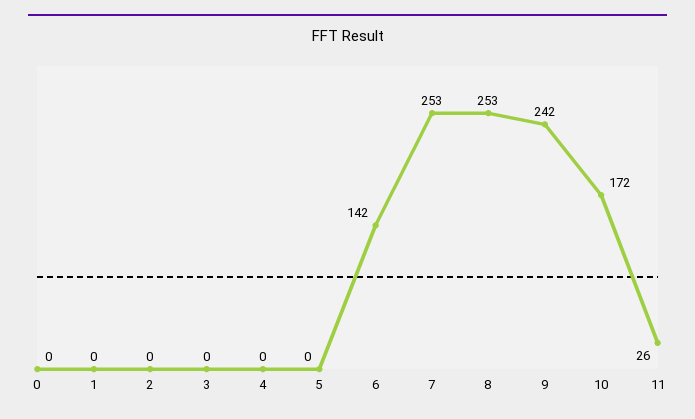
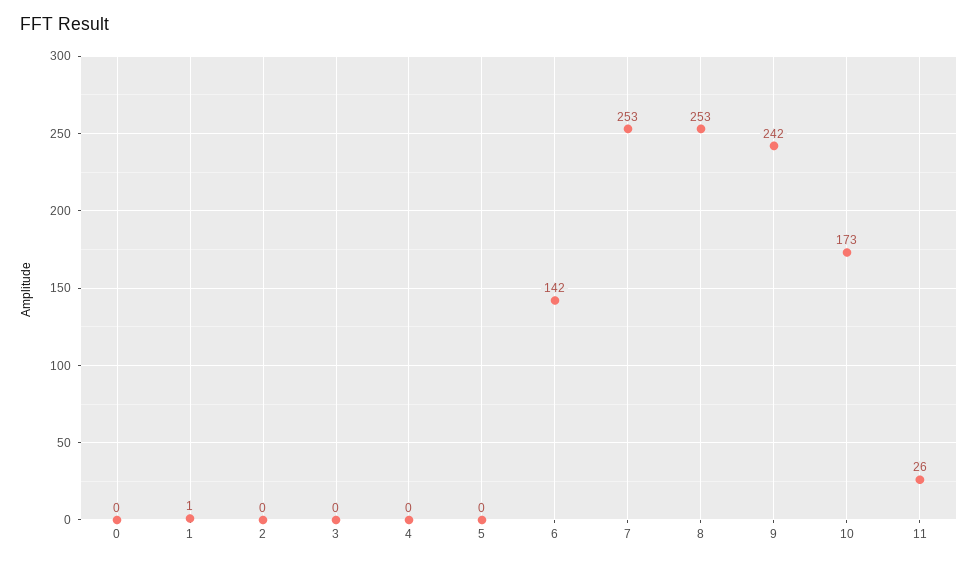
  {
    "0": 0,
-   "1": 0,
+   "1": 1,
    "2": 0,
    "3": 0,
    "4": 0,
    "5": 0,
    "6": 142,
    "7": 253,
    "8": 253,
    "9": 242,
-   "10": 172,
+   "10": 173,
    "11": 26
  }

